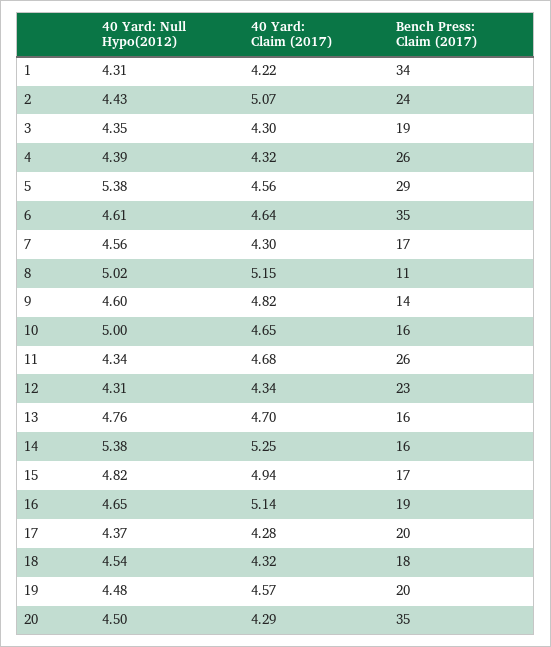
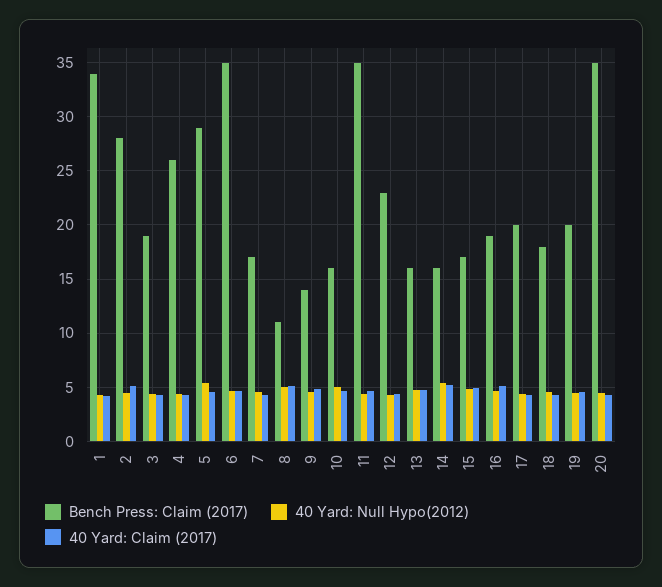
  {
    "40 Yard: Null Hypo(2012)": {
      "1": 4.31,
      "2": 4.43,
      "3": 4.35,
      "4": 4.39,
      "5": 5.38,
      "6": 4.61,
      "7": 4.56,
      "8": 5.02,
      "9": 4.6,
      "10": 5,
      "11": 4.34,
      "12": 4.31,
      "13": 4.76,
      "14": 5.38,
      "15": 4.82,
      "16": 4.65,
      "17": 4.37,
      "18": 4.54,
      "19": 4.48,
      "20": 4.5
    },
    "40 Yard: Claim (2017)": {
      "1": 4.22,
      "2": 5.07,
      "3": 4.3,
      "4": 4.32,
      "5": 4.56,
      "6": 4.64,
      "7": 4.3,
      "8": 5.15,
      "9": 4.82,
      "10": 4.65,
      "11": 4.68,
      "12": 4.34,
      "13": 4.7,
      "14": 5.25,
      "15": 4.94,
      "16": 5.14,
      "17": 4.28,
      "18": 4.32,
      "19": 4.57,
      "20": 4.29
    },
    "Bench Press: Claim (2017)": {
      "1": 34,
-     "2": 24,
+     "2": 28,
      "3": 19,
      "4": 26,
      "5": 29,
      "6": 35,
      "7": 17,
      "8": 11,
      "9": 14,
      "10": 16,
-     "11": 26,
+     "11": 35,
      "12": 23,
      "13": 16,
      "14": 16,
      "15": 17,
      "16": 19,
      "17": 20,
      "18": 18,
      "19": 20,
      "20": 35
    }
  }

